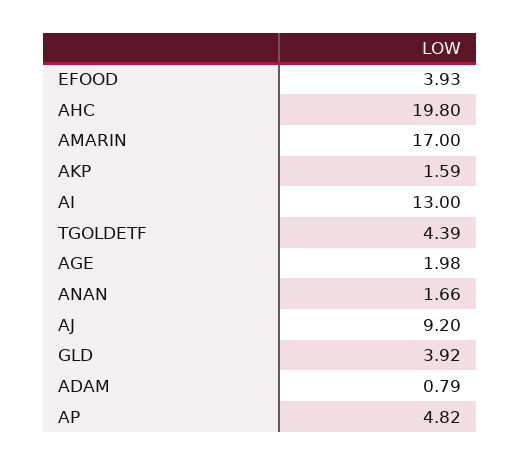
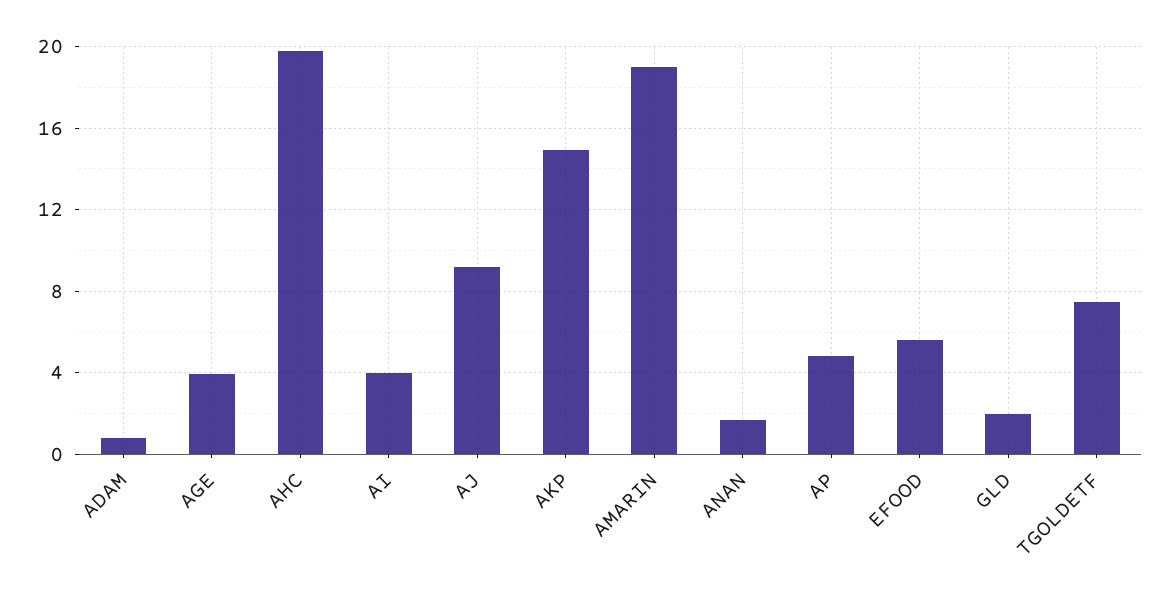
  {
-   "EFOOD": 3.93,
+   "EFOOD": 5.5,
    "AHC": 19.8,
-   "AMARIN": 17,
+   "AMARIN": 19,
-   "AKP": 1.59,
+   "AKP": 15,
-   "AI": 13,
+   "AI": 4,
-   "TGOLDETF": 4.39,
+   "TGOLDETF": 7.5,
-   "AGE": 1.98,
+   "AGE": 4,
    "ANAN": 1.66,
    "AJ": 9.2,
-   "GLD": 3.92,
+   "GLD": 2,
    "ADAM": 0.79,
    "AP": 4.82
  }

